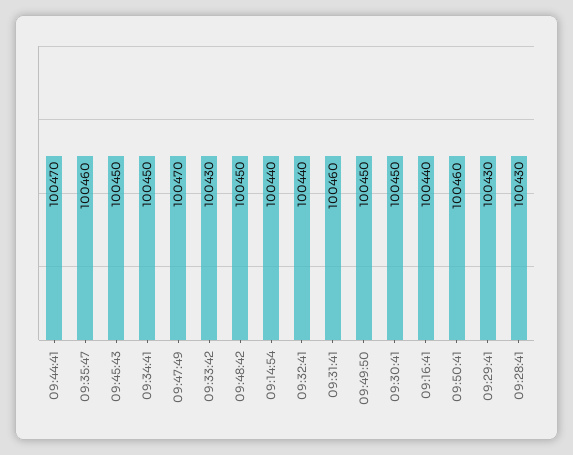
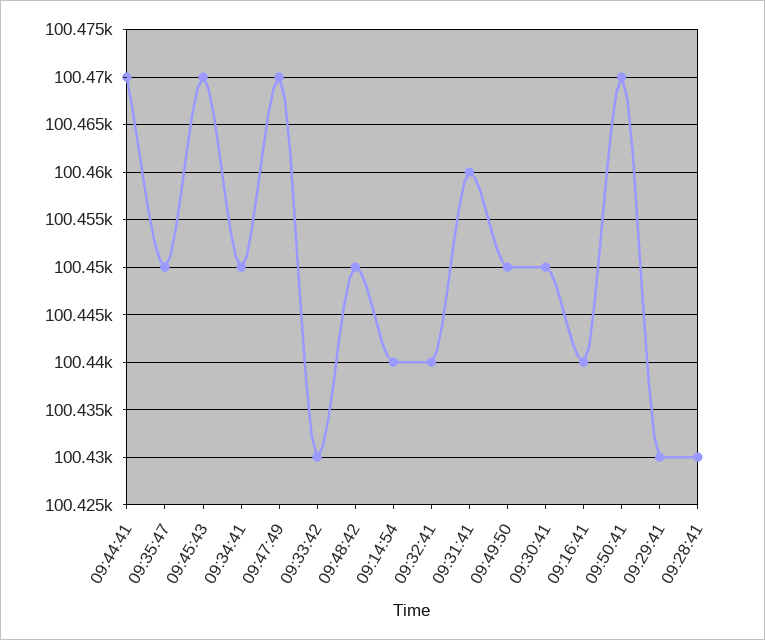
  {
    "09:44:41": 100470,
-   "09:35:47": 100460,
+   "09:35:47": 100450,
-   "09:45:43": 100450,
+   "09:45:43": 100470,
    "09:34:41": 100450,
    "09:47:49": 100470,
    "09:33:42": 100430,
    "09:48:42": 100450,
    "09:14:54": 100440,
    "09:32:41": 100440,
    "09:31:41": 100460,
    "09:49:50": 100450,
    "09:30:41": 100450,
    "09:16:41": 100440,
-   "09:50:41": 100460,
+   "09:50:41": 100470,
    "09:29:41": 100430,
    "09:28:41": 100430
  }

